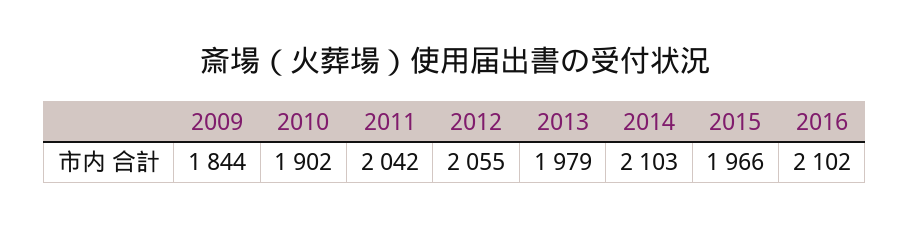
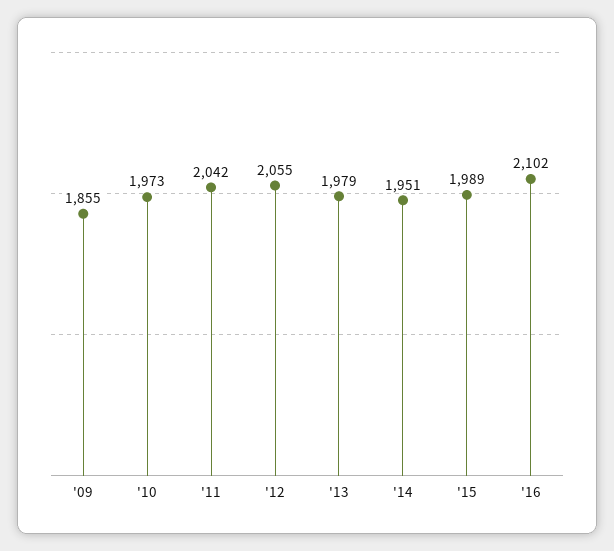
  {
-   "2009": 1844,
+   "2009": 1855,
-   "2010": 1902,
+   "2010": 1973,
    "2011": 2042,
    "2012": 2055,
    "2013": 1979,
-   "2014": 2103,
+   "2014": 1951,
-   "2015": 1966,
+   "2015": 1989,
    "2016": 2102
  }

